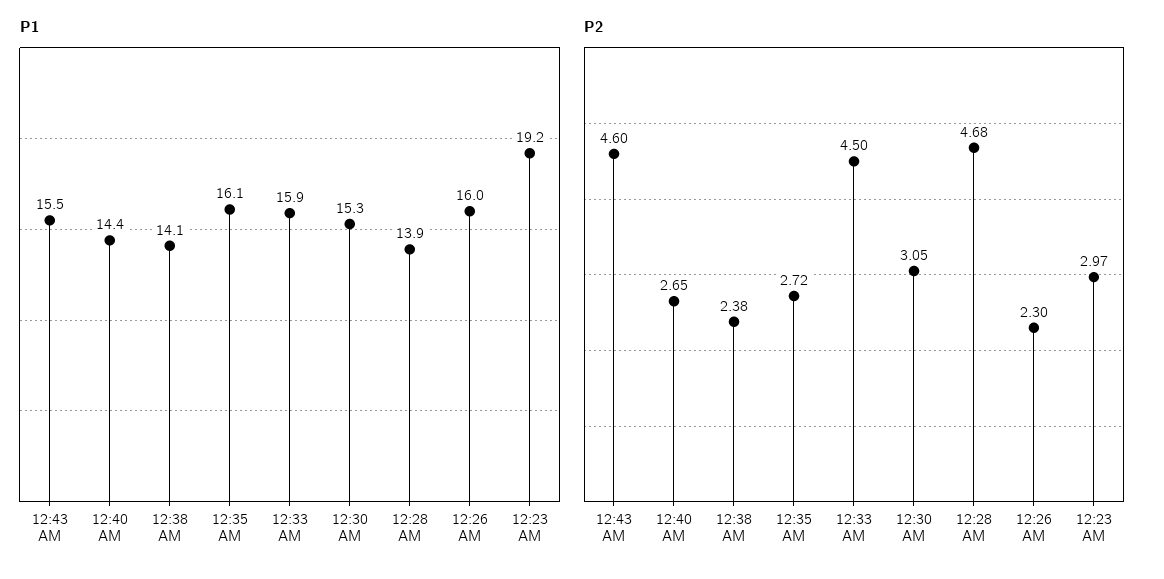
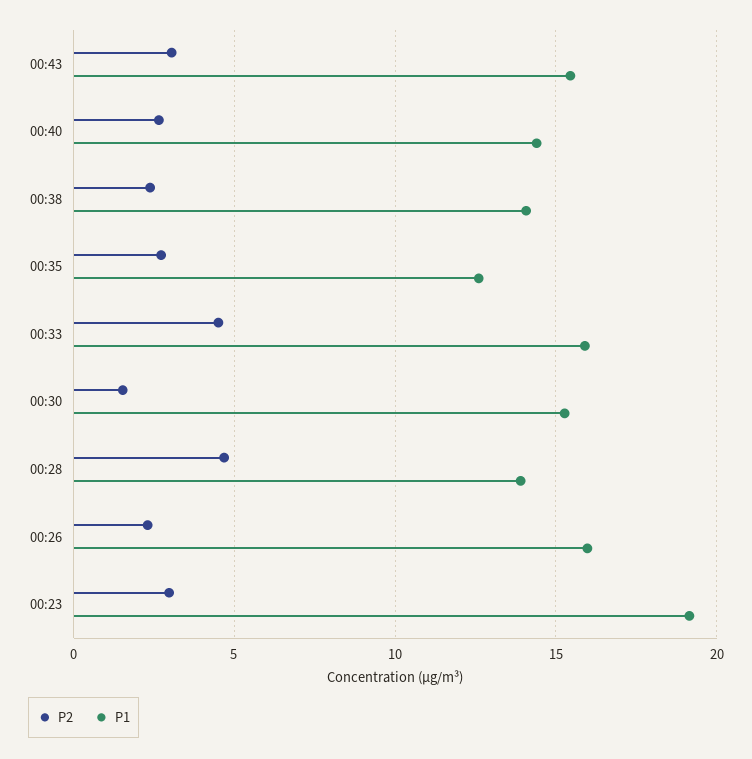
  {
    "P1": {
      "12:43 AM": 15.5,
      "12:40 AM": 14.4,
      "12:38 AM": 14.1,
-     "12:35 AM": 16.1,
+     "12:35 AM": 12.5,
      "12:33 AM": 15.9,
      "12:30 AM": 15.3,
      "12:28 AM": 13.9,
      "12:26 AM": 16,
      "12:23 AM": 19.2
    },
    "P2": {
-     "12:43 AM": 4.6,
+     "12:43 AM": 3,
      "12:40 AM": 2.65,
      "12:38 AM": 2.38,
      "12:35 AM": 2.72,
      "12:33 AM": 4.5,
-     "12:30 AM": 3.05,
+     "12:30 AM": 1.5,
      "12:28 AM": 4.68,
      "12:26 AM": 2.3,
      "12:23 AM": 2.97
    }
  }

